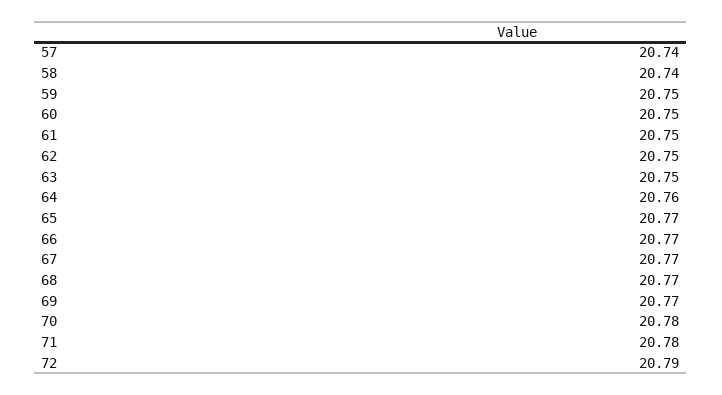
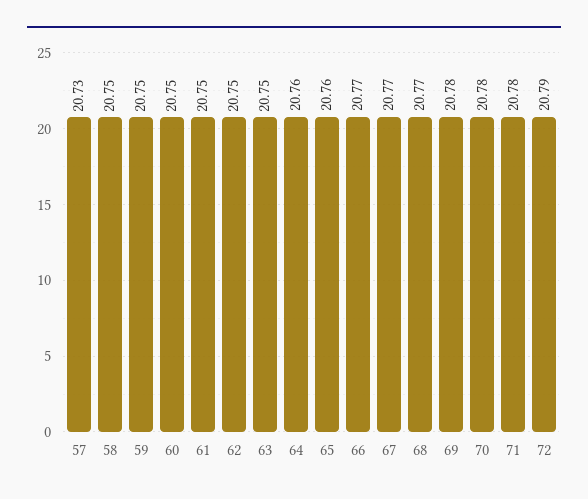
  {
-   "57": 20.74,
+   "57": 20.73,
-   "58": 20.74,
+   "58": 20.75,
    "59": 20.75,
    "60": 20.75,
    "61": 20.75,
    "62": 20.75,
    "63": 20.75,
    "64": 20.76,
-   "65": 20.77,
+   "65": 20.76,
    "66": 20.77,
    "67": 20.77,
    "68": 20.77,
-   "69": 20.77,
+   "69": 20.78,
    "70": 20.78,
    "71": 20.78,
    "72": 20.79
  }

